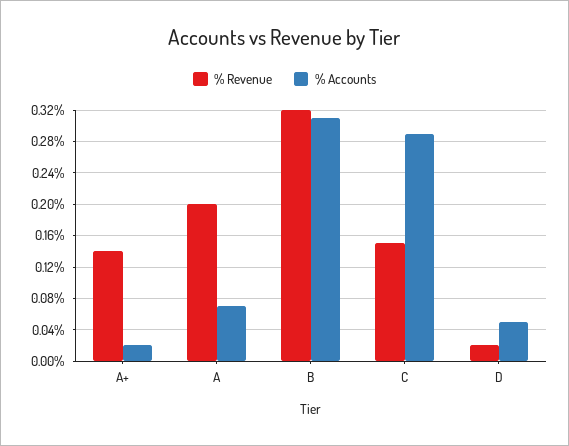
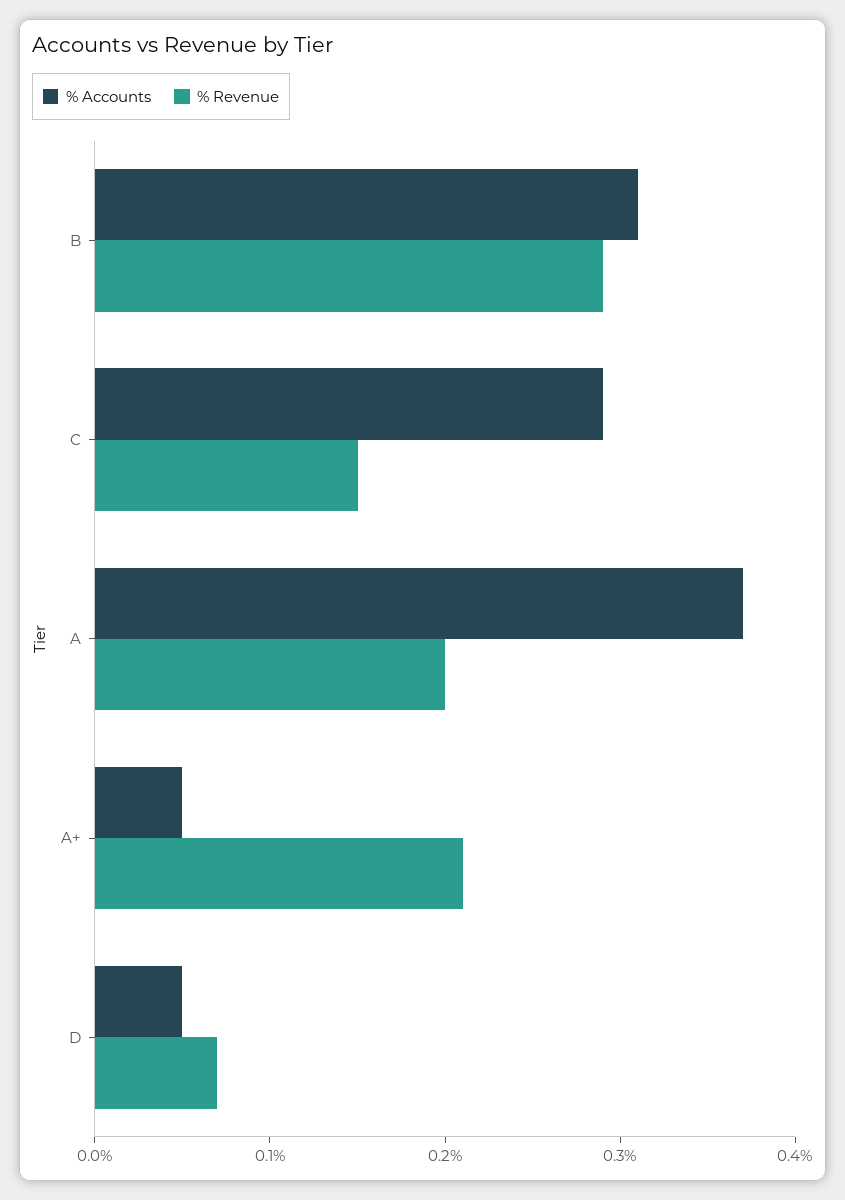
  {
    "% Revenue": {
-     "A+": 0.14,
+     "A+": 0.21,
      "A": 0.2,
-     "B": 0.32,
+     "B": 0.29,
      "C": 0.15,
-     "D": 0.02
+     "D": 0.07
    },
    "% Accounts": {
-     "A+": 0.02,
+     "A+": 0.05,
-     "A": 0.07,
+     "A": 0.37,
      "B": 0.31,
      "C": 0.29,
      "D": 0.05
    }
  }

